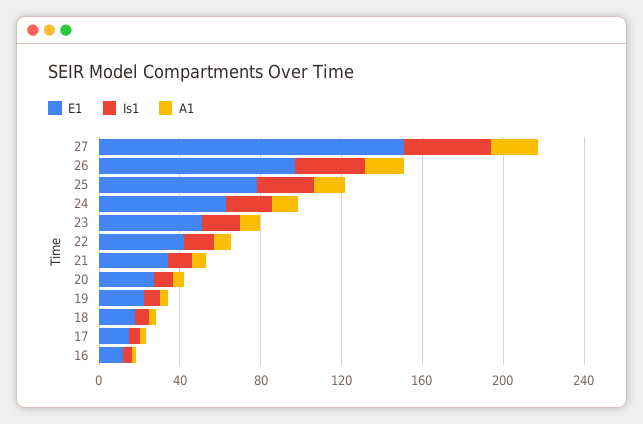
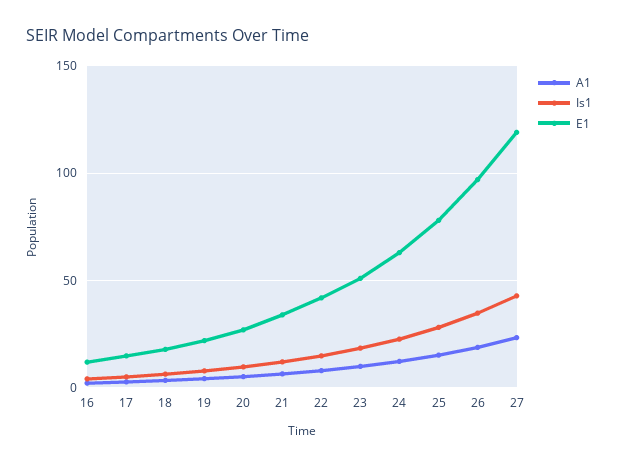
  {
    "E1": {
-     "27": 150,
+     "27": 120,
      "26": 95,
      "25": 80,
      "24": 65,
      "23": 50,
      "22": 40,
      "21": 35,
      "20": 25,
      "19": 20,
      "18": 20,
      "17": 15,
      "16": 10
    },
    "Is1": {
      "27": 45,
      "26": 35,
      "25": 30,
      "24": 25,
      "23": 20,
      "22": 15,
      "21": 10,
      "20": 10,
      "19": 10,
      "18": 5,
      "17": 5,
      "16": 5
    },
    "A1": {
      "27": 25,
      "26": 20,
      "25": 15,
      "24": 10,
      "23": 10,
      "22": 10,
      "21": 5,
      "20": 5,
      "19": 5,
      "18": 5,
      "17": 5,
      "16": 0
    }
  }

